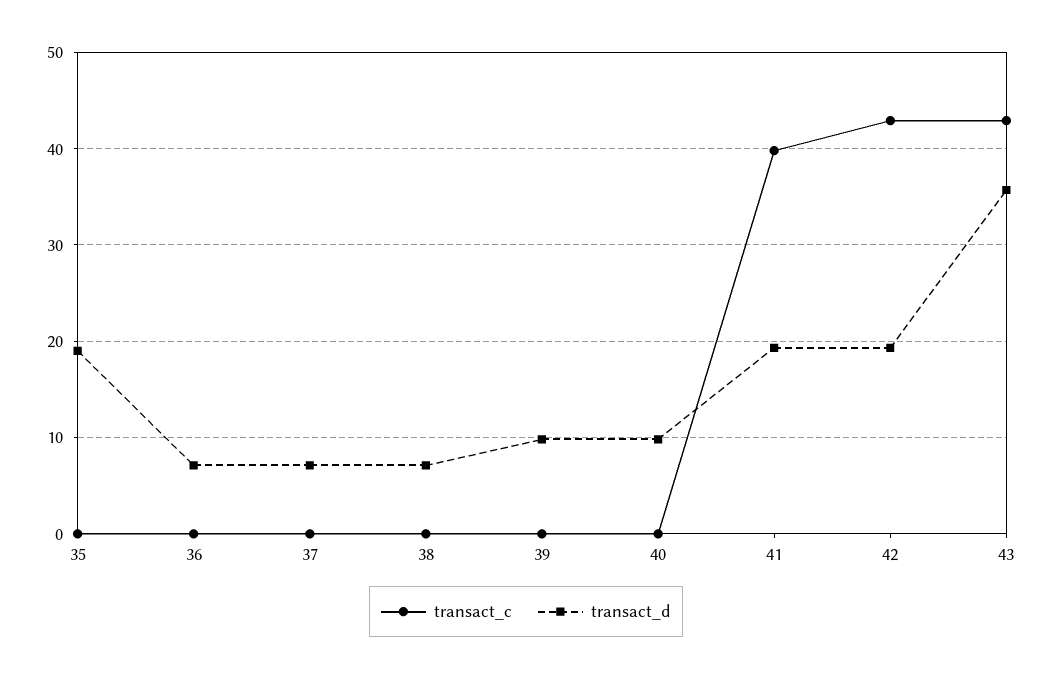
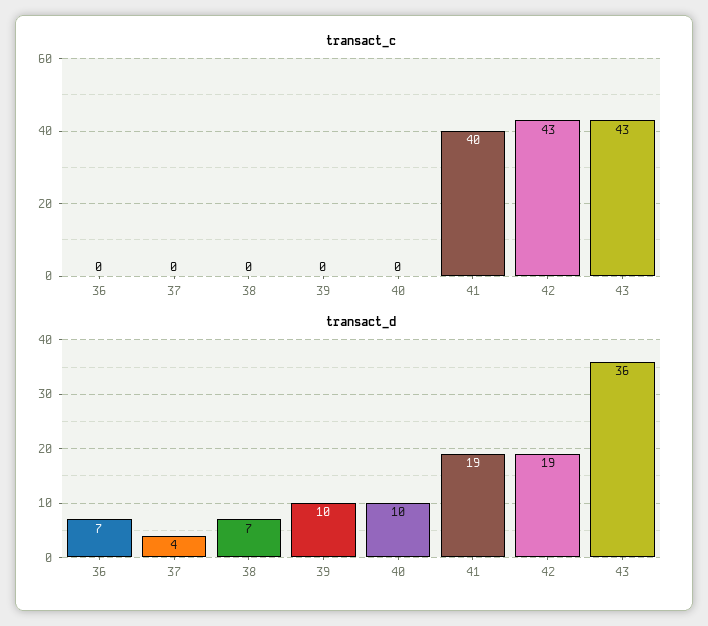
  {
    "transact_c": {
-     "35": 0,
      "36": 0,
      "37": 0,
      "38": 0,
      "39": 0,
      "40": 0,
      "41": 40,
      "42": 43,
      "43": 43
    },
    "transact_d": {
-     "35": 19,
      "36": 7,
-     "37": 7,
+     "37": 4,
      "38": 7,
      "39": 10,
      "40": 10,
      "41": 19,
      "42": 19,
      "43": 36
    }
  }

